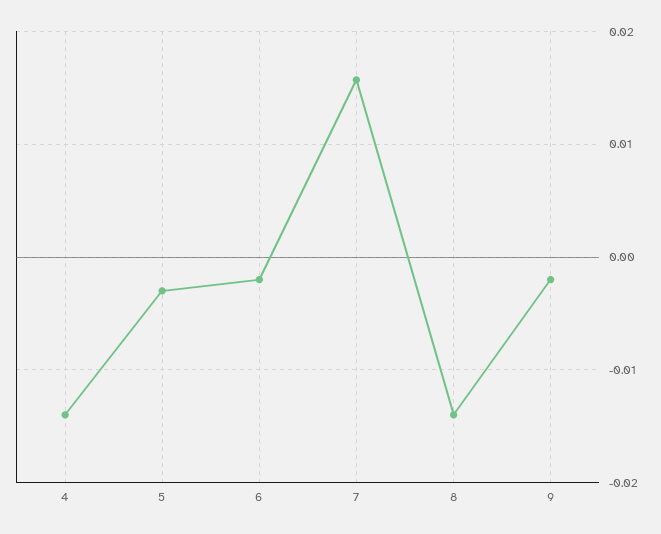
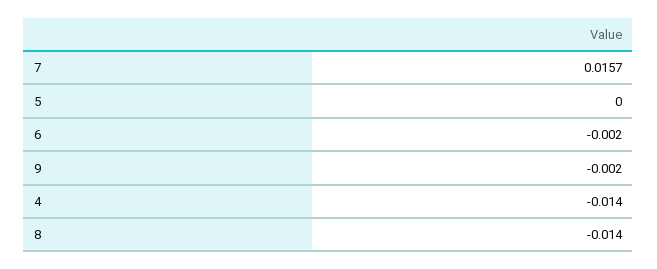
  {
    "4": -0.014,
-   "5": -0.003,
+   "5": 0,
    "6": -0.002,
    "7": 0.0157,
    "8": -0.014,
    "9": -0.002
  }

